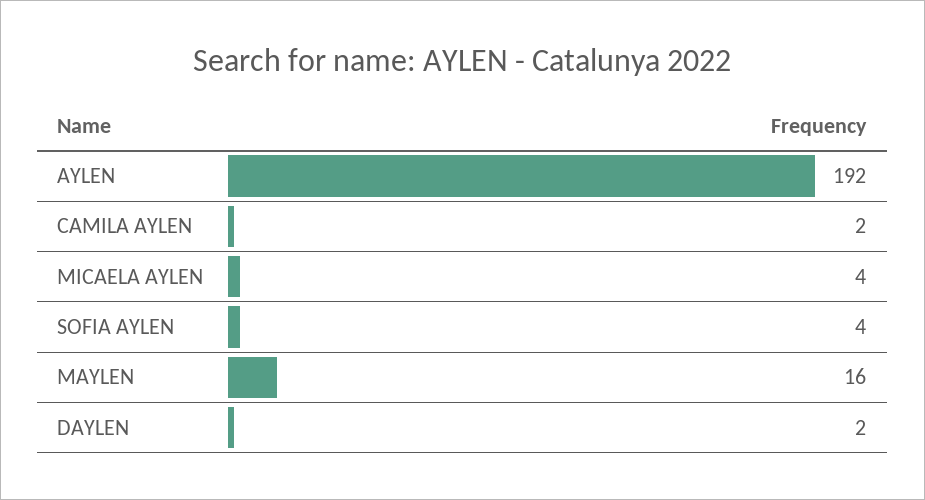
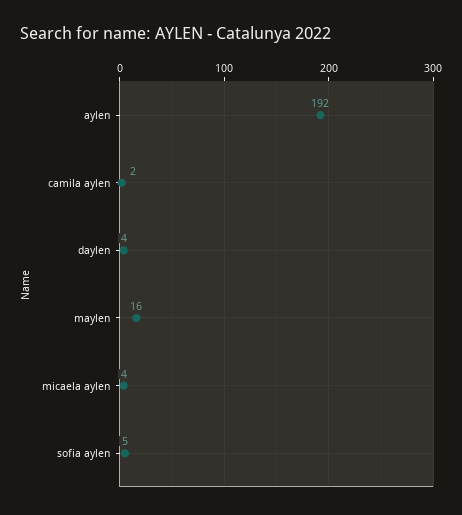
  {
    "AYLEN": 192,
    "CAMILA AYLEN": 2,
    "MICAELA AYLEN": 4,
-   "SOFIA AYLEN": 4,
+   "SOFIA AYLEN": 5,
    "MAYLEN": 16,
-   "DAYLEN": 2
+   "DAYLEN": 4
  }

